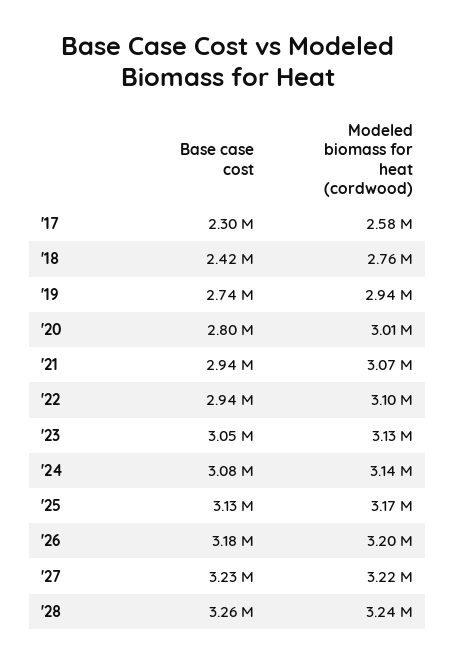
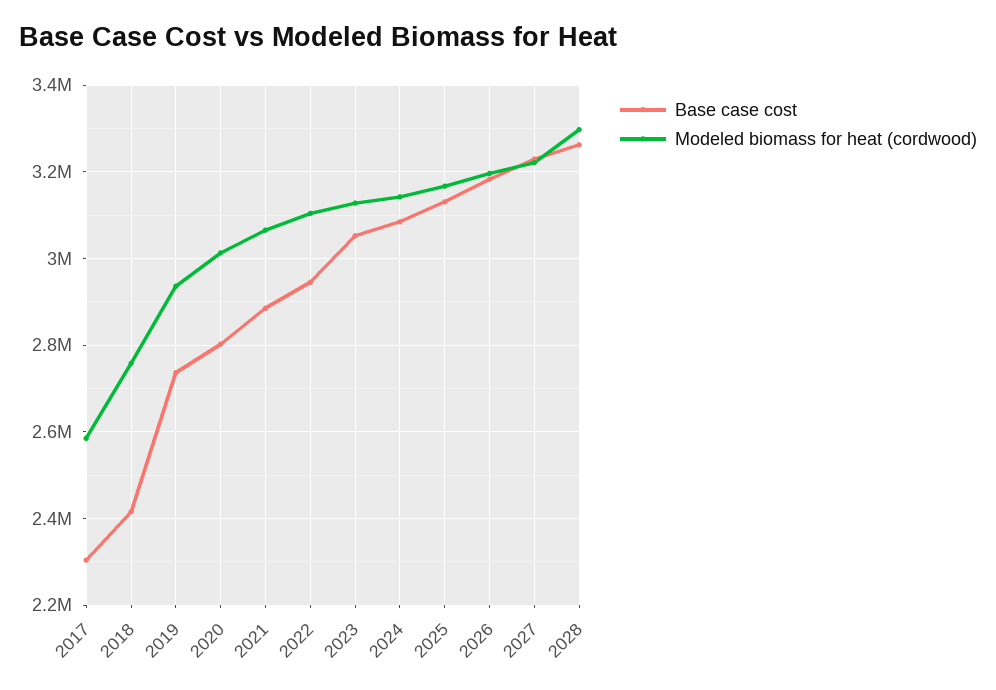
  {
    "Base case cost": {
      "'17": 2300000,
      "'18": 2420000,
      "'19": 2740000,
      "'20": 2800000,
-     "'21": 2940000,
+     "'21": 2880000,
      "'22": 2940000,
      "'23": 3050000,
      "'24": 3080000,
      "'25": 3130000,
      "'26": 3180000,
      "'27": 3230000,
      "'28": 3260000
    },
    "Modeled biomass for heat (cordwood)": {
      "'17": 2580000,
      "'18": 2760000,
      "'19": 2940000,
      "'20": 3010000,
      "'21": 3070000,
      "'22": 3100000,
      "'23": 3130000,
      "'24": 3140000,
      "'25": 3170000,
      "'26": 3200000,
      "'27": 3220000,
-     "'28": 3240000
+     "'28": 3300000
    }
  }

